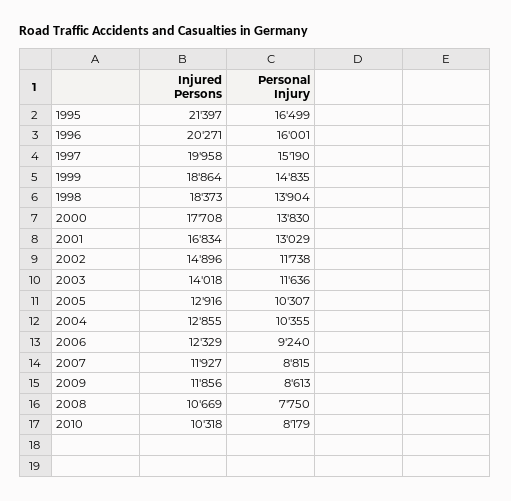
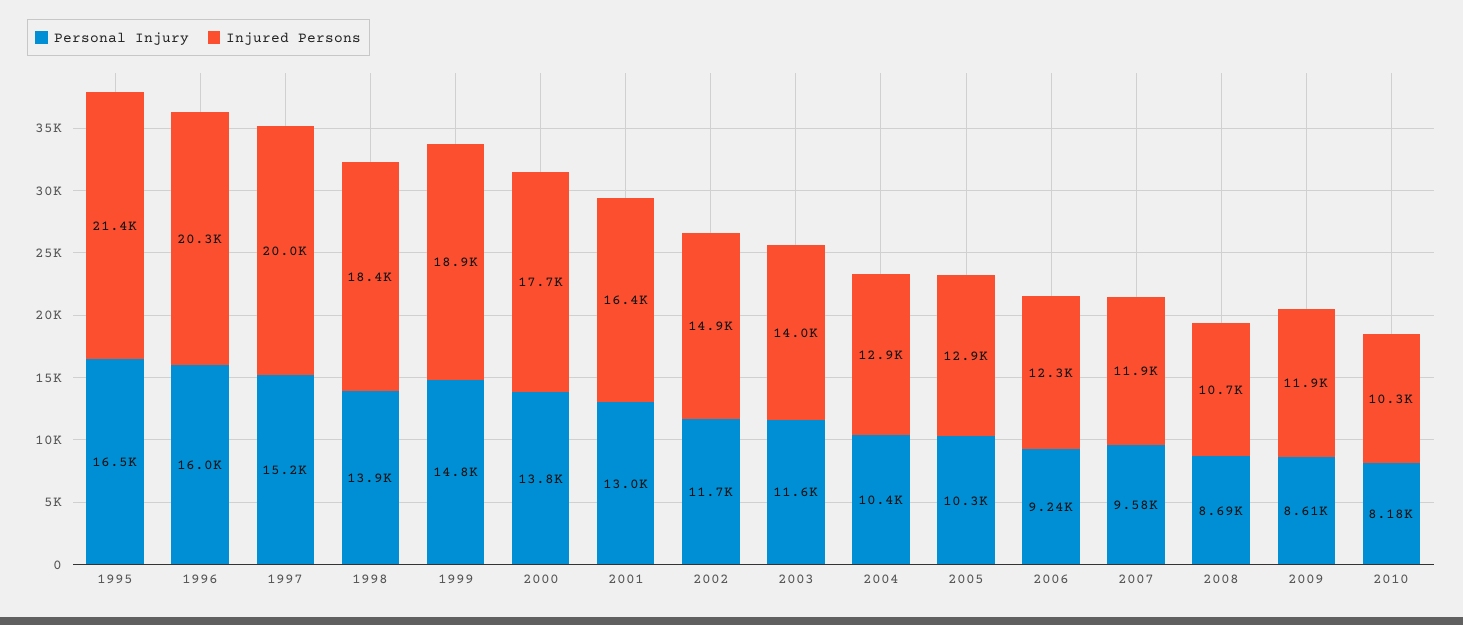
  {
    "Injured Persons": {
      "1995": 21397,
      "1996": 20271,
      "1997": 19958,
      "1999": 18864,
      "1998": 18373,
      "2000": 17708,
-     "2001": 16834,
+     "2001": 16400,
      "2002": 14896,
      "2003": 14018,
      "2005": 12916,
      "2004": 12855,
      "2006": 12329,
      "2007": 11927,
      "2009": 11856,
      "2008": 10669,
      "2010": 10318
    },
    "Personal Injury": {
      "1995": 16499,
      "1996": 16001,
      "1997": 15190,
      "1999": 14835,
      "1998": 13904,
      "2000": 13830,
      "2001": 13029,
      "2002": 11738,
      "2003": 11636,
      "2005": 10307,
      "2004": 10355,
      "2006": 9240,
-     "2007": 8815,
+     "2007": 9580,
      "2009": 8613,
-     "2008": 7750,
+     "2008": 8690,
      "2010": 8179
    }
  }

